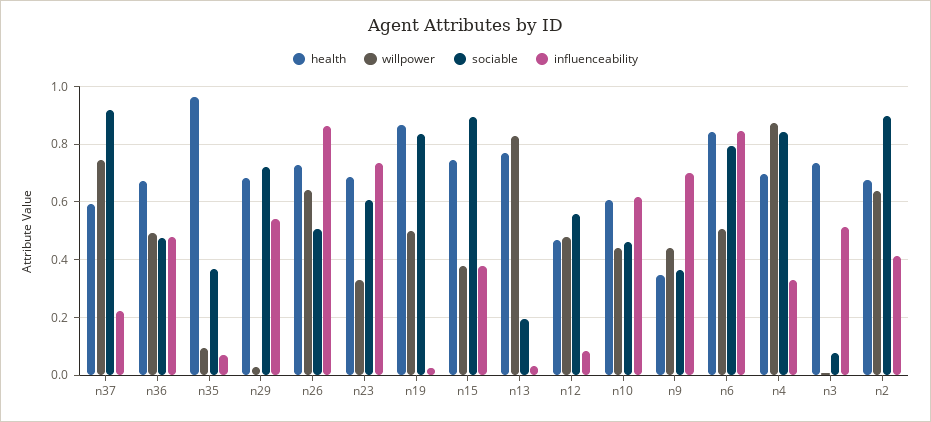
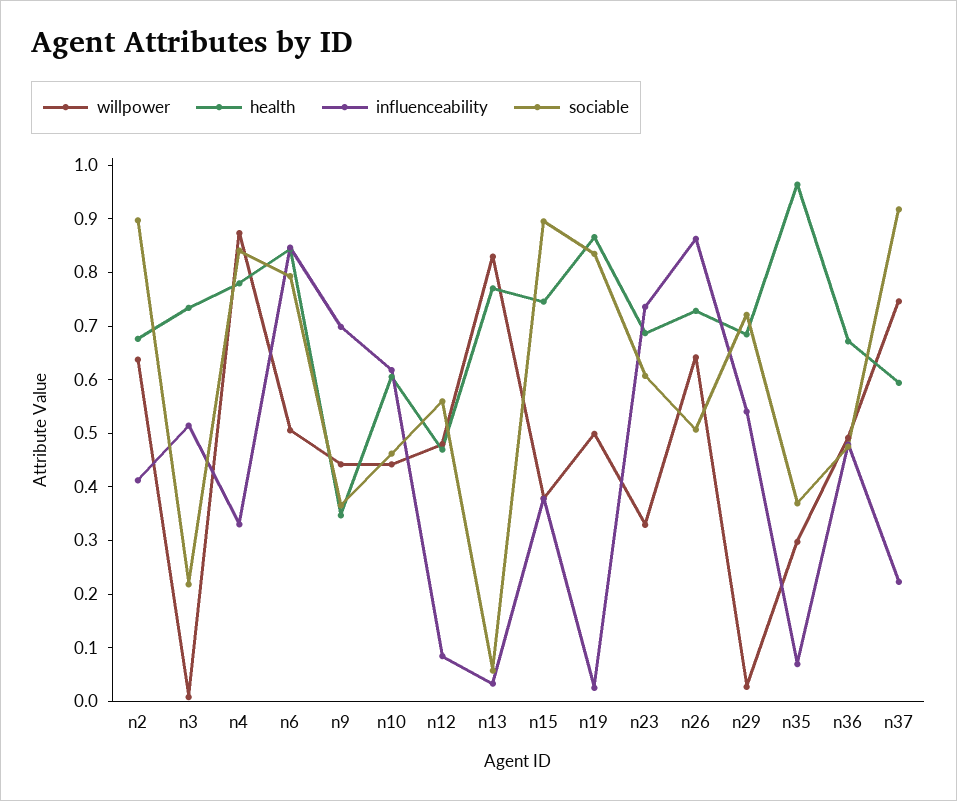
  {
    "health": {
      "n37": 0.6,
      "n36": 0.68,
      "n35": 0.96,
      "n29": 0.68,
      "n26": 0.72,
      "n23": 0.68,
      "n19": 0.86,
      "n15": 0.74,
      "n13": 0.78,
      "n12": 0.46,
      "n10": 0.6,
      "n9": 0.34,
      "n6": 0.84,
-     "n4": 0.7,
+     "n4": 0.78,
      "n3": 0.74,
      "n2": 0.68
    },
    "willpower": {
      "n37": 0.74,
      "n36": 0.5,
-     "n35": 0.1,
+     "n35": 0.3,
      "n29": 0.02,
      "n26": 0.64,
      "n23": 0.32,
      "n19": 0.5,
      "n15": 0.38,
      "n13": 0.82,
      "n12": 0.48,
      "n10": 0.44,
      "n9": 0.44,
      "n6": 0.5,
      "n4": 0.88,
      "n3": 0,
      "n2": 0.64
    },
    "sociable": {
      "n37": 0.92,
      "n36": 0.48,
      "n35": 0.36,
      "n29": 0.72,
      "n26": 0.5,
      "n23": 0.6,
      "n19": 0.84,
      "n15": 0.9,
-     "n13": 0.2,
+     "n13": 0.06,
      "n12": 0.56,
      "n10": 0.46,
      "n9": 0.36,
      "n6": 0.8,
      "n4": 0.84,
-     "n3": 0.075,
+     "n3": 0.22,
      "n2": 0.9
    },
    "influenceability": {
      "n37": 0.22,
      "n36": 0.48,
      "n35": 0.06,
      "n29": 0.54,
      "n26": 0.86,
      "n23": 0.74,
      "n19": 0.02,
      "n15": 0.38,
      "n13": 0.04,
      "n12": 0.08,
      "n10": 0.62,
      "n9": 0.7,
      "n6": 0.84,
      "n4": 0.34,
      "n3": 0.52,
      "n2": 0.42
    }
  }

